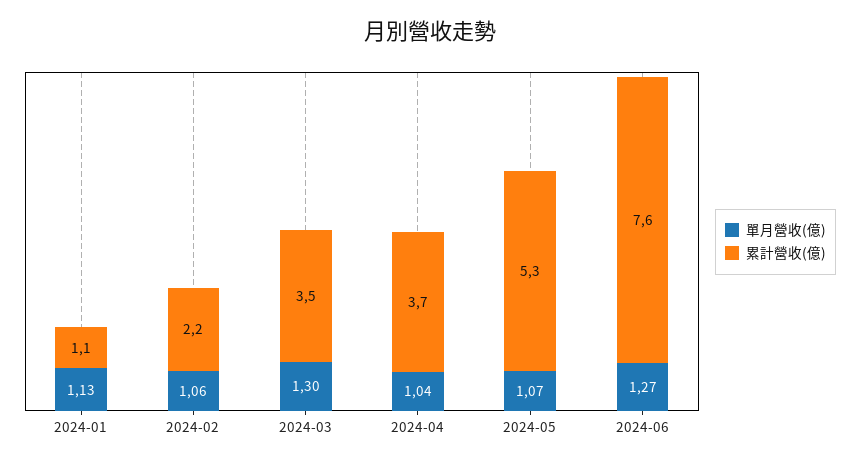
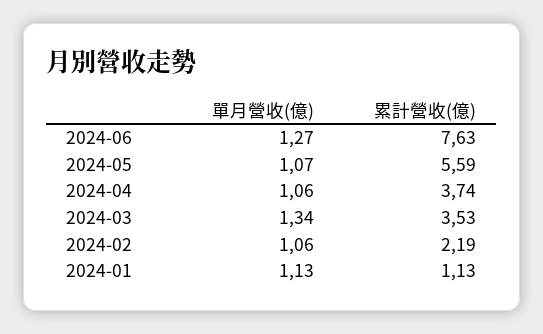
  {
    "單月營收(億)": {
      "2024-01": 1.13,
      "2024-02": 1.06,
-     "2024-03": 1.3,
+     "2024-03": 1.34,
-     "2024-04": 1.04,
+     "2024-04": 1.06,
      "2024-05": 1.07,
      "2024-06": 1.27
    },
    "累計營收(億)": {
      "2024-01": 1.13,
      "2024-02": 2.19,
      "2024-03": 3.53,
      "2024-04": 3.74,
-     "2024-05": 5.3,
+     "2024-05": 5.59,
      "2024-06": 7.63
    }
  }

